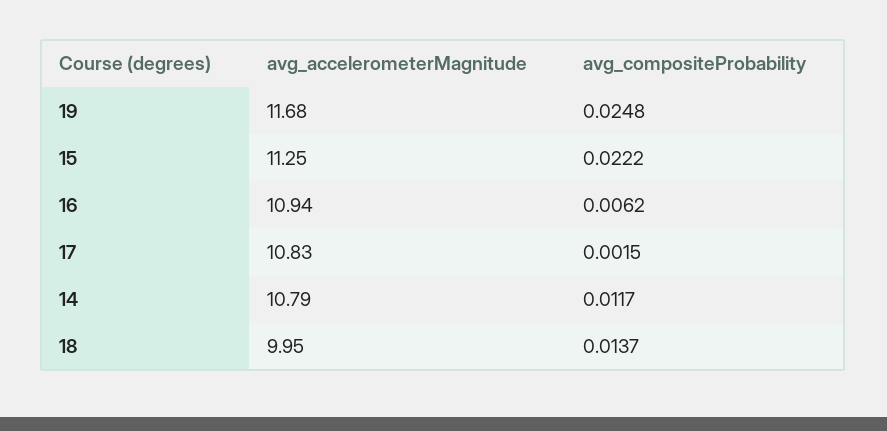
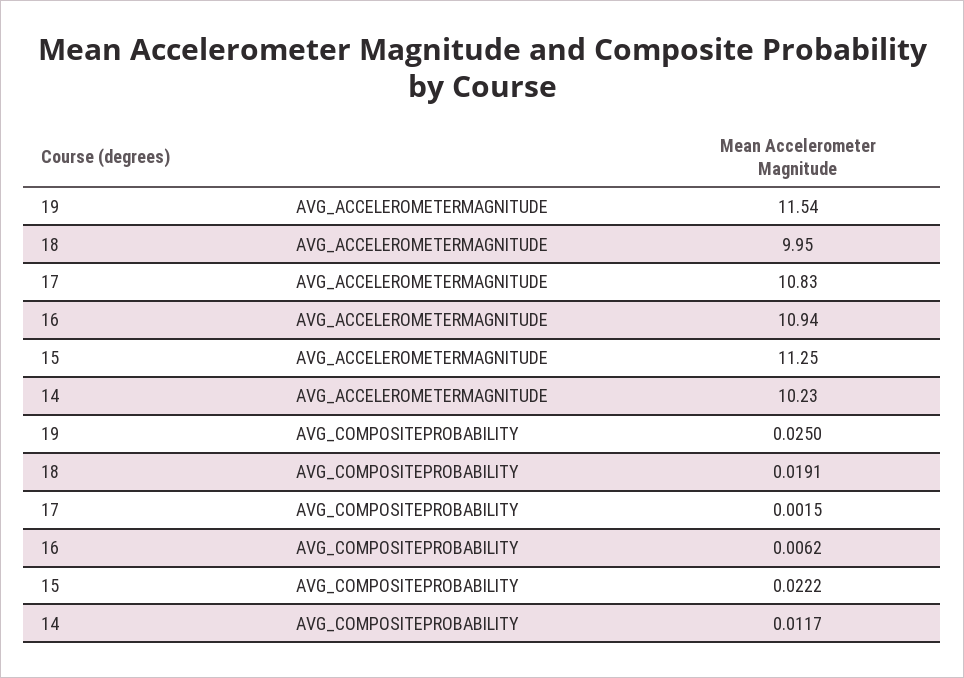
  {
    "avg_accelerometerMagnitude": {
-     "19": 11.68,
+     "19": 11.54,
      "15": 11.25,
      "16": 10.94,
      "17": 10.83,
-     "14": 10.79,
+     "14": 10.23,
      "18": 9.95
    },
    "avg_compositeProbability": {
-     "19": 0.0248,
+     "19": 0.025,
      "15": 0.0222,
      "16": 0.0062,
      "17": 0.0015,
      "14": 0.0117,
-     "18": 0.0137
+     "18": 0.0191
    }
  }

